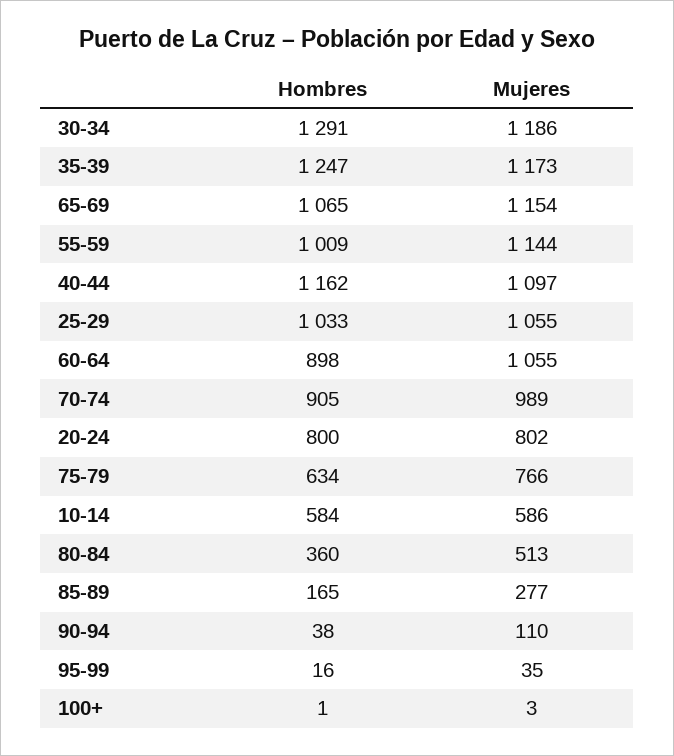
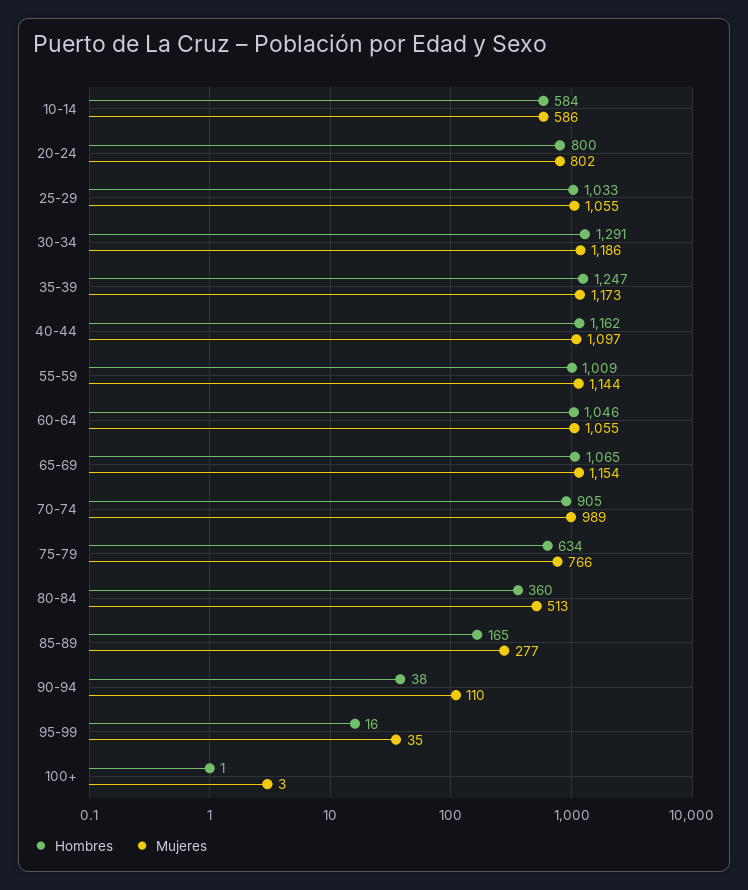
  {
    "Hombres": {
      "30-34": 1291,
      "35-39": 1247,
      "65-69": 1065,
      "55-59": 1009,
      "40-44": 1162,
      "25-29": 1033,
-     "60-64": 898,
+     "60-64": 1046,
      "70-74": 905,
      "20-24": 800,
      "75-79": 634,
      "10-14": 584,
      "80-84": 360,
      "85-89": 165,
      "90-94": 38,
      "95-99": 16,
      "100+": 1
    },
    "Mujeres": {
      "30-34": 1186,
      "35-39": 1173,
      "65-69": 1154,
      "55-59": 1144,
      "40-44": 1097,
      "25-29": 1055,
      "60-64": 1055,
      "70-74": 989,
      "20-24": 802,
      "75-79": 766,
      "10-14": 586,
      "80-84": 513,
      "85-89": 277,
      "90-94": 110,
      "95-99": 35,
      "100+": 3
    }
  }

